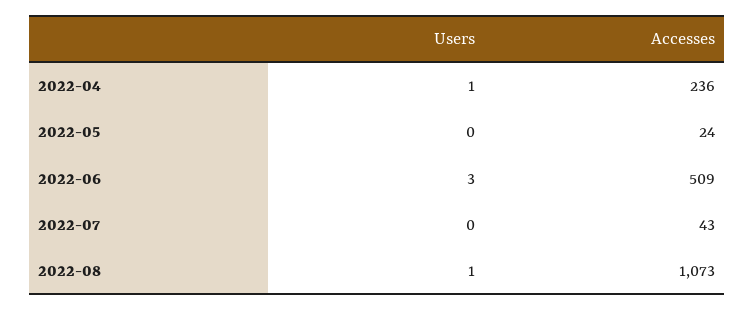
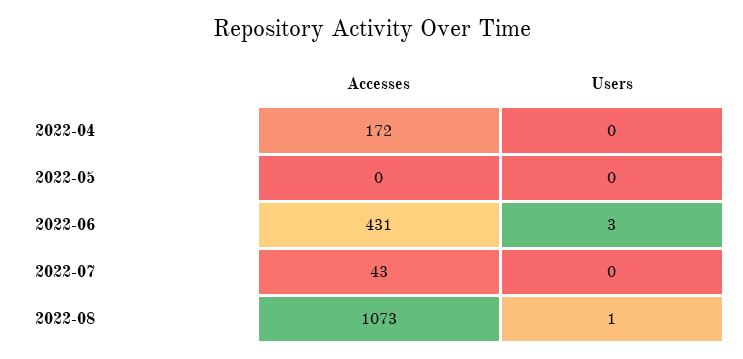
  {
    "Users": {
-     "2022-04": 1,
+     "2022-04": 0,
      "2022-05": 0,
      "2022-06": 3,
      "2022-07": 0,
      "2022-08": 1
    },
    "Accesses": {
-     "2022-04": 236,
+     "2022-04": 172,
-     "2022-05": 24,
+     "2022-05": 0,
-     "2022-06": 509,
+     "2022-06": 431,
      "2022-07": 43,
      "2022-08": 1073
    }
  }

